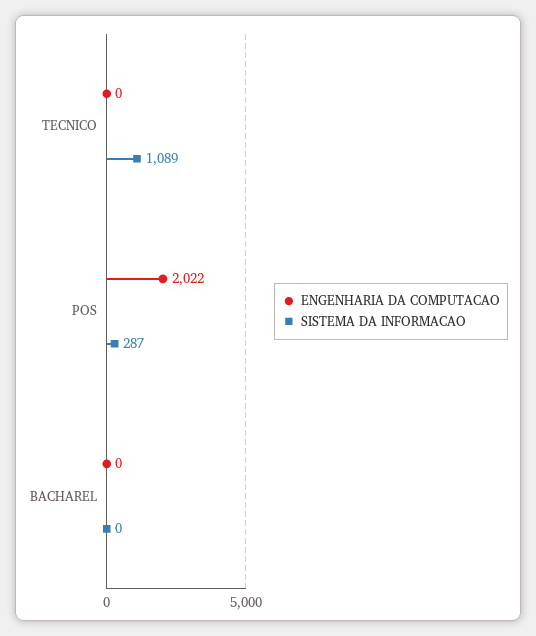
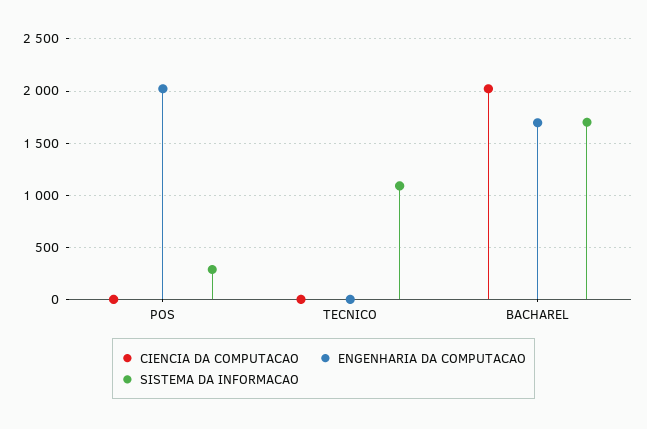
  {
    "ENGENHARIA DA COMPUTACAO": {
      "TECNICO": 0,
      "POS": 2022,
-     "BACHAREL": 0
+     "BACHAREL": 1700
    },
    "SISTEMA DA INFORMACAO": {
      "TECNICO": 1089,
      "POS": 287,
-     "BACHAREL": 0
+     "BACHAREL": 1700
-   }
+   },
+   "CIENCIA DA COMPUTACAO": {
+     "POS": 0,
+     "TECNICO": 0,
+     "BACHAREL": 2000
+   }
  }

